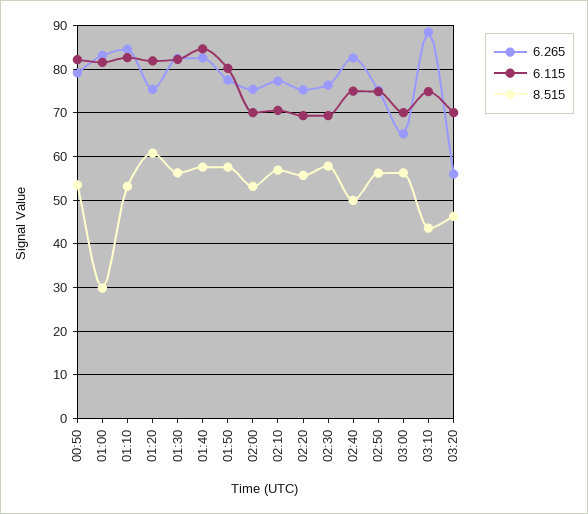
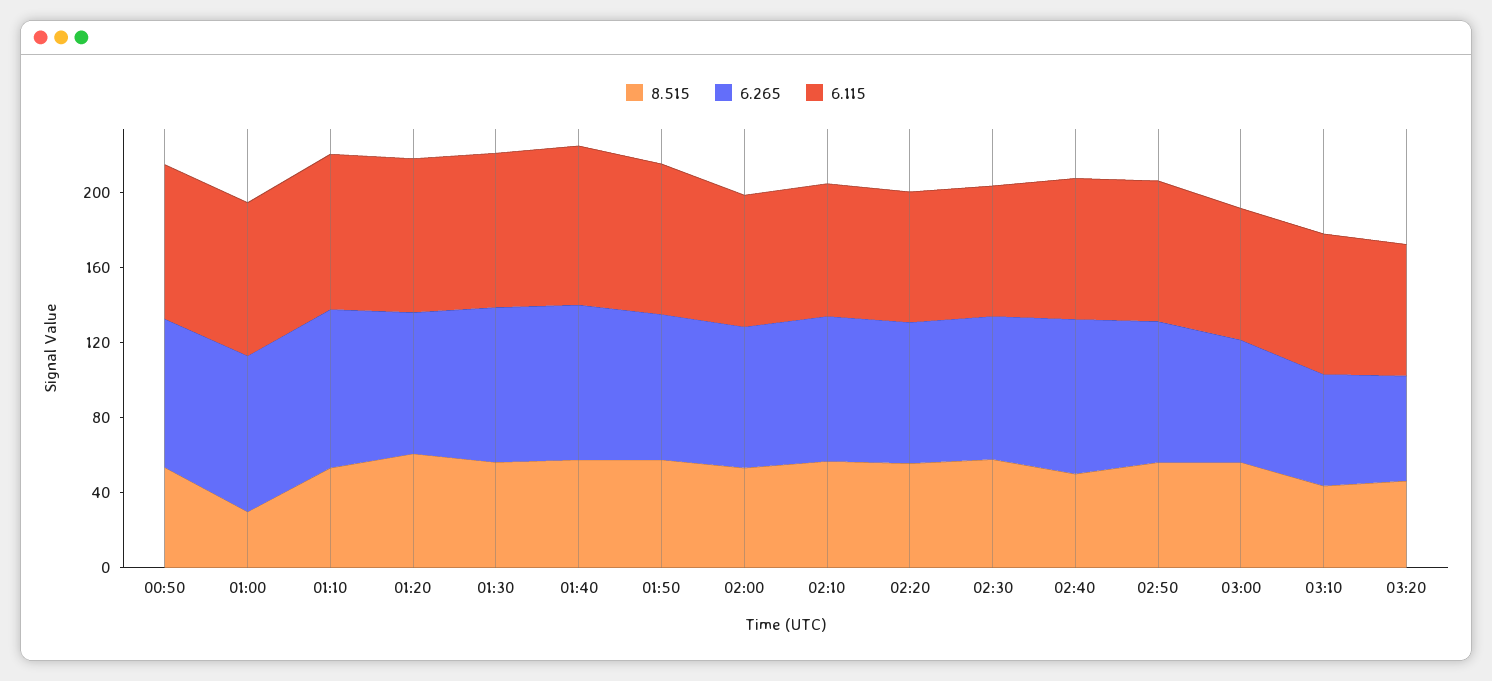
  {
    "6.265": {
      "00:50": 80,
      "01:00": 84,
      "01:10": 84,
      "01:20": 76,
      "01:30": 82,
      "01:40": 82,
      "01:50": 78,
      "02:00": 76,
      "02:10": 78,
      "02:20": 76,
      "02:30": 76,
      "02:40": 82,
      "02:50": 76,
      "03:00": 66,
-     "03:10": 88,
+     "03:10": 60,
      "03:20": 56
    },
    "6.115": {
      "00:50": 82,
      "01:00": 82,
      "01:10": 82,
      "01:20": 82,
      "01:30": 82,
      "01:40": 84,
      "01:50": 80,
      "02:00": 70,
      "02:10": 70,
      "02:20": 70,
      "02:30": 70,
      "02:40": 76,
      "02:50": 74,
      "03:00": 70,
      "03:10": 74,
      "03:20": 70
    },
    "8.515": {
      "00:50": 54,
      "01:00": 30,
      "01:10": 54,
      "01:20": 60,
      "01:30": 56,
      "01:40": 58,
      "01:50": 58,
      "02:00": 54,
      "02:10": 56,
      "02:20": 56,
      "02:30": 58,
      "02:40": 50,
      "02:50": 56,
      "03:00": 56,
      "03:10": 44,
      "03:20": 46
    }
  }

